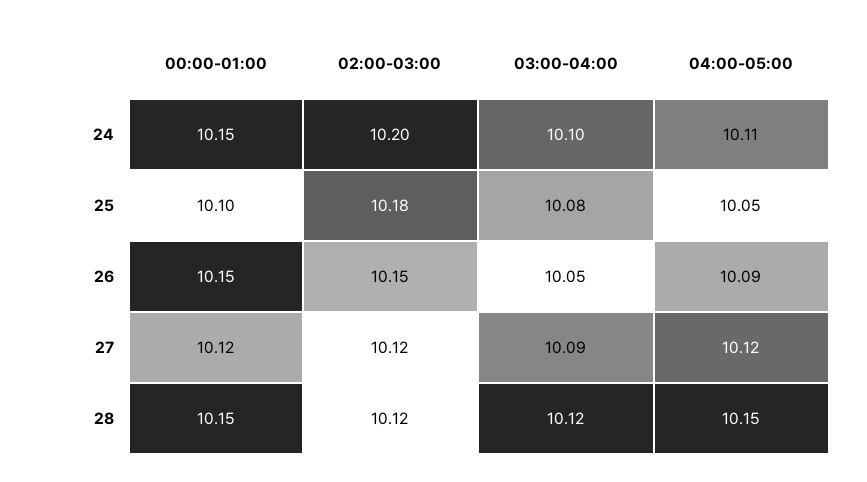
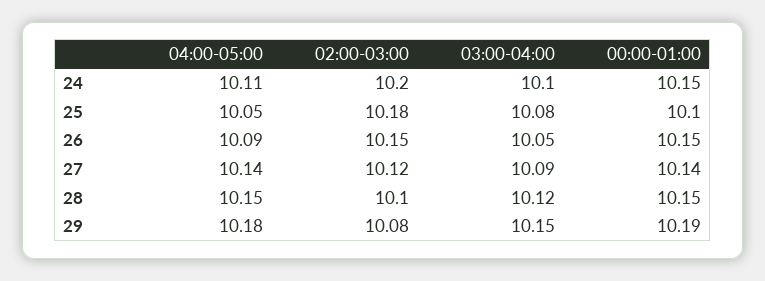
  {
    "00:00-01:00": {
      "24": 10.15,
      "25": 10.1,
      "26": 10.15,
-     "27": 10.12,
+     "27": 10.14,
-     "28": 10.15
+     "28": 10.15,
+     "29": 10.19
    },
    "02:00-03:00": {
      "24": 10.2,
      "25": 10.18,
      "26": 10.15,
      "27": 10.12,
-     "28": 10.12
+     "28": 10.1,
+     "29": 10.08
    },
    "03:00-04:00": {
      "24": 10.1,
      "25": 10.08,
      "26": 10.05,
      "27": 10.09,
-     "28": 10.12
+     "28": 10.12,
+     "29": 10.15
    },
    "04:00-05:00": {
      "24": 10.11,
      "25": 10.05,
      "26": 10.09,
-     "27": 10.12,
+     "27": 10.14,
-     "28": 10.15
+     "28": 10.15,
+     "29": 10.18
    }
  }

